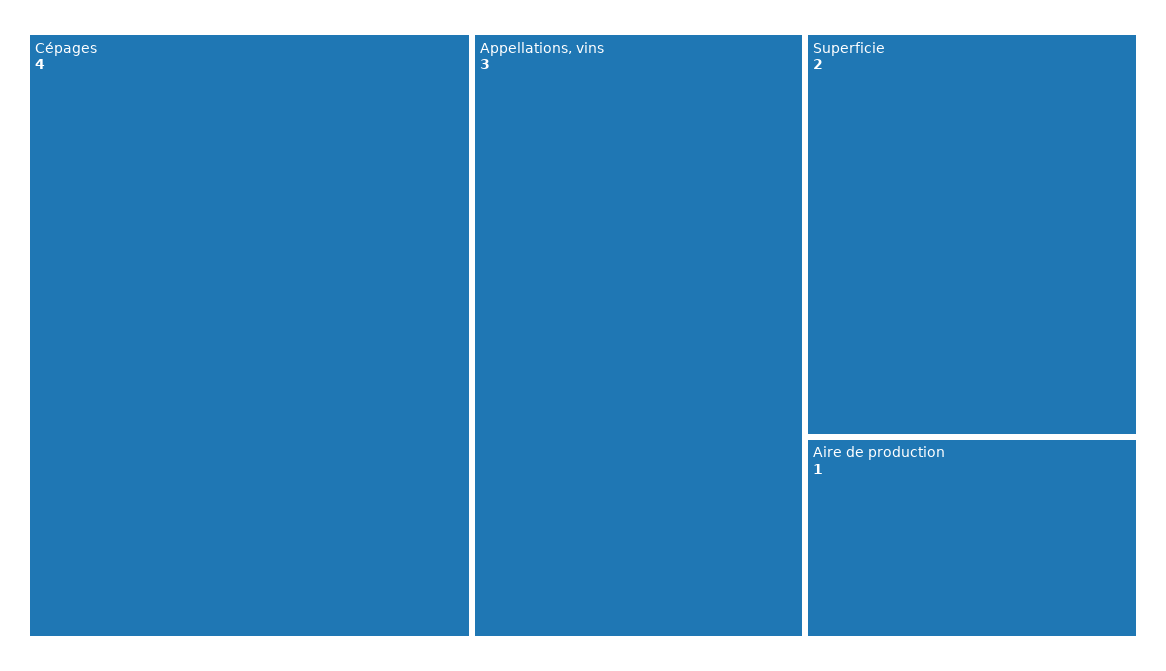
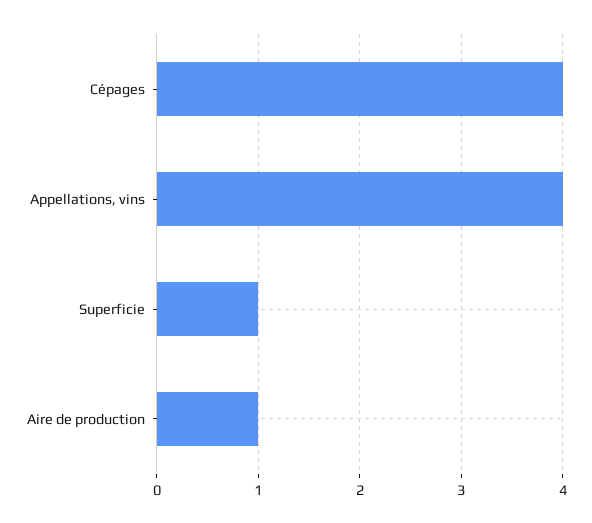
  {
    "Cépages": 4,
-   "Appellations, vins": 3,
+   "Appellations, vins": 4,
-   "Superficie": 2,
+   "Superficie": 1,
    "Aire de production": 1
  }

